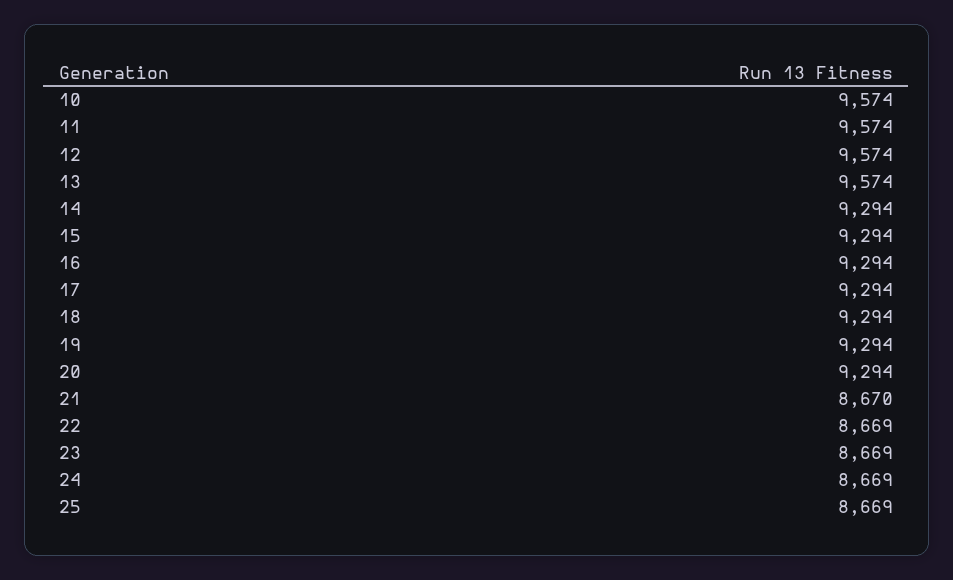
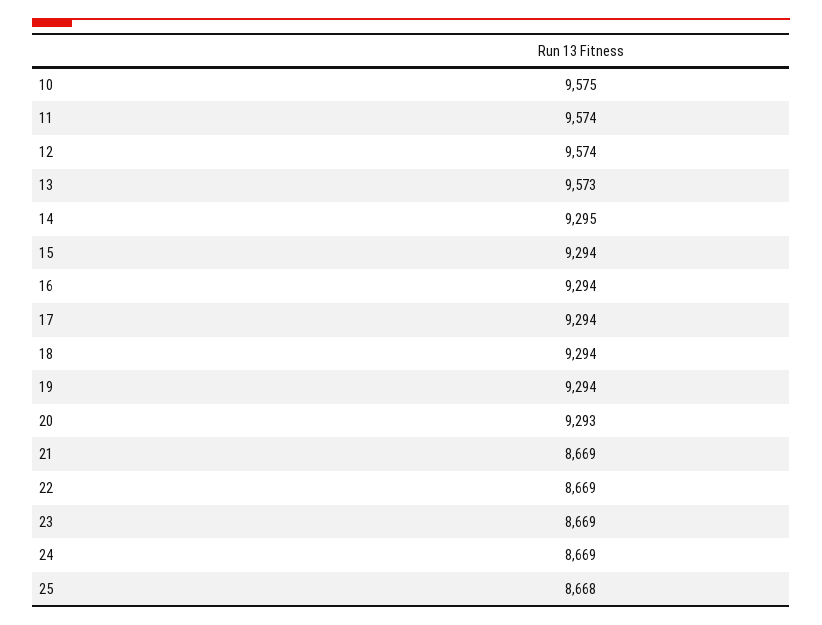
  {
-   "10": 9574,
+   "10": 9575,
    "11": 9574,
    "12": 9574,
-   "13": 9574,
+   "13": 9573,
-   "14": 9294,
+   "14": 9295,
    "15": 9294,
    "16": 9294,
    "17": 9294,
    "18": 9294,
    "19": 9294,
-   "20": 9294,
+   "20": 9293,
-   "21": 8670,
+   "21": 8669,
    "22": 8669,
    "23": 8669,
    "24": 8669,
-   "25": 8669
+   "25": 8668
  }

